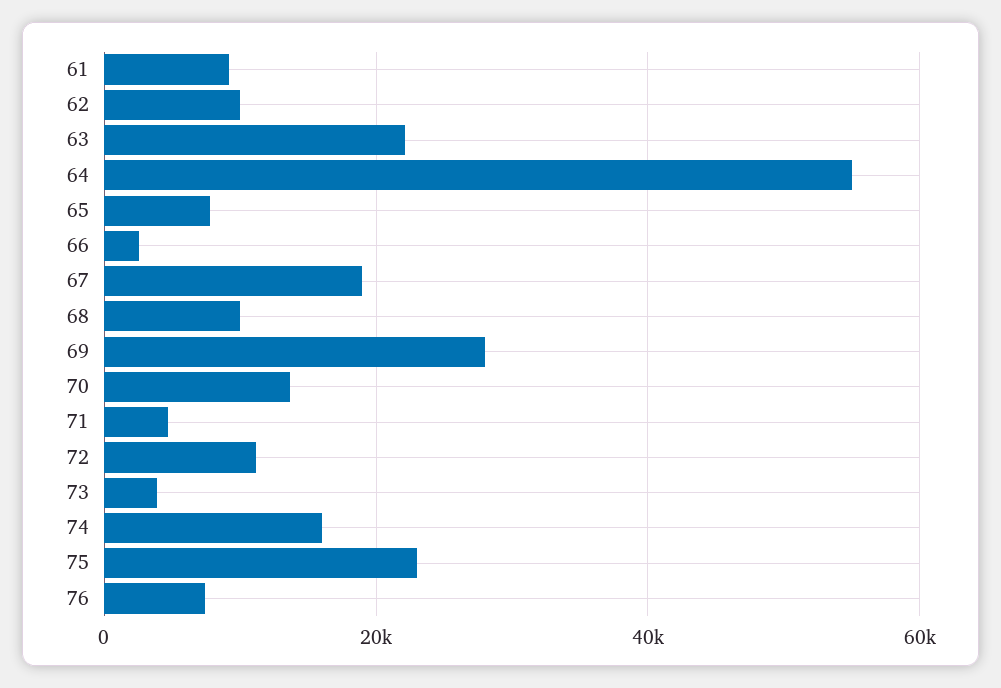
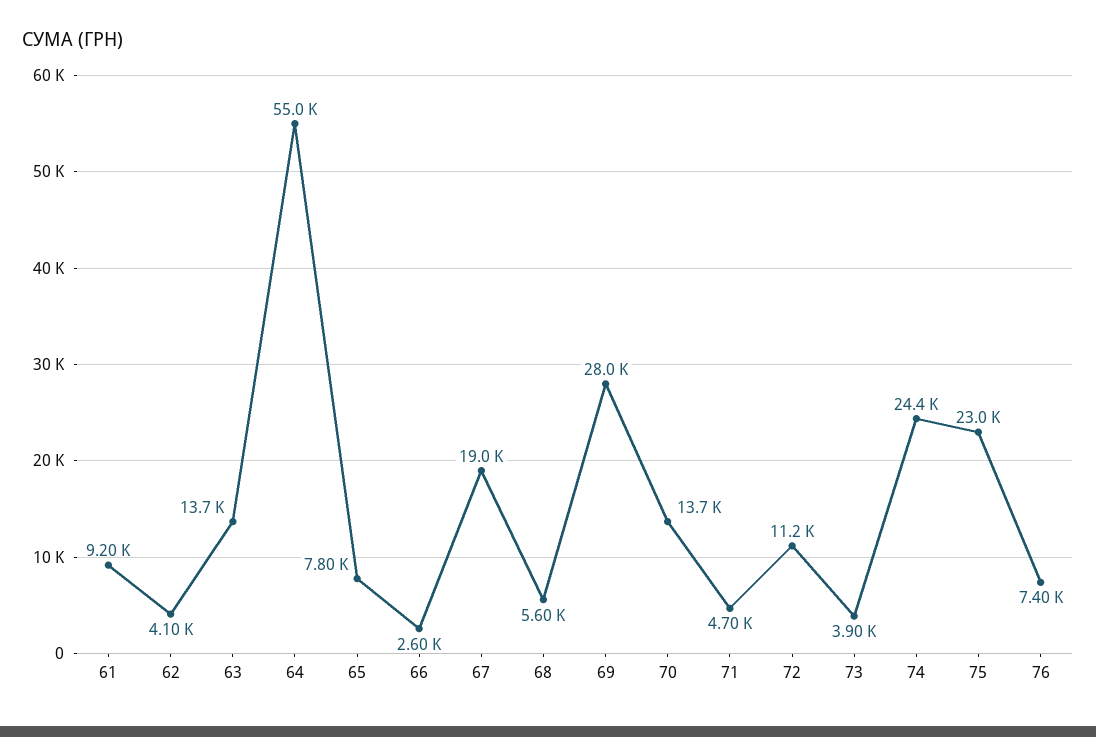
  {
    "61": 9200,
-   "62": 10000,
+   "62": 4100,
-   "63": 22000,
+   "63": 13700,
    "64": 55000,
    "65": 7800,
    "66": 2600,
    "67": 19000,
-   "68": 10000,
+   "68": 5600,
    "69": 28000,
    "70": 13700,
    "71": 4700,
    "72": 11200,
    "73": 3900,
-   "74": 16000,
+   "74": 24400,
    "75": 23000,
    "76": 7400
  }

